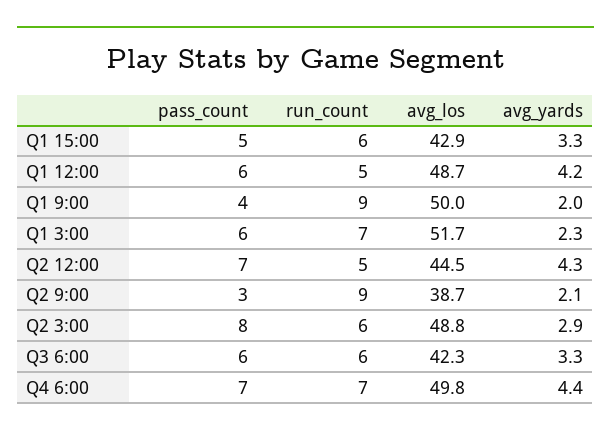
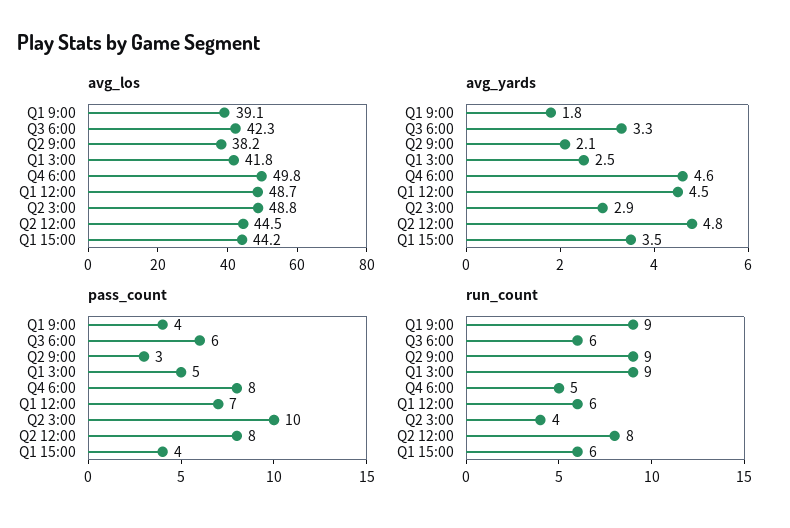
  {
    "pass_count": {
-     "Q1 15:00": 5,
+     "Q1 15:00": 4,
-     "Q1 12:00": 6,
+     "Q1 12:00": 7,
      "Q1 9:00": 4,
-     "Q1 3:00": 6,
+     "Q1 3:00": 5,
-     "Q2 12:00": 7,
+     "Q2 12:00": 8,
      "Q2 9:00": 3,
-     "Q2 3:00": 8,
+     "Q2 3:00": 10,
      "Q3 6:00": 6,
-     "Q4 6:00": 7
+     "Q4 6:00": 8
    },
    "run_count": {
      "Q1 15:00": 6,
-     "Q1 12:00": 5,
+     "Q1 12:00": 6,
      "Q1 9:00": 9,
-     "Q1 3:00": 7,
+     "Q1 3:00": 9,
-     "Q2 12:00": 5,
+     "Q2 12:00": 8,
      "Q2 9:00": 9,
-     "Q2 3:00": 6,
+     "Q2 3:00": 4,
      "Q3 6:00": 6,
-     "Q4 6:00": 7
+     "Q4 6:00": 5
    },
    "avg_los": {
-     "Q1 15:00": 42.9,
+     "Q1 15:00": 44.2,
      "Q1 12:00": 48.7,
-     "Q1 9:00": 50,
+     "Q1 9:00": 39.1,
-     "Q1 3:00": 51.7,
+     "Q1 3:00": 41.8,
      "Q2 12:00": 44.5,
-     "Q2 9:00": 38.7,
+     "Q2 9:00": 38.2,
      "Q2 3:00": 48.8,
      "Q3 6:00": 42.3,
      "Q4 6:00": 49.8
    },
    "avg_yards": {
-     "Q1 15:00": 3.3,
+     "Q1 15:00": 3.5,
-     "Q1 12:00": 4.2,
+     "Q1 12:00": 4.5,
-     "Q1 9:00": 2,
+     "Q1 9:00": 1.8,
-     "Q1 3:00": 2.3,
+     "Q1 3:00": 2.5,
-     "Q2 12:00": 4.3,
+     "Q2 12:00": 4.8,
      "Q2 9:00": 2.1,
      "Q2 3:00": 2.9,
      "Q3 6:00": 3.3,
-     "Q4 6:00": 4.4
+     "Q4 6:00": 4.6
    }
  }

